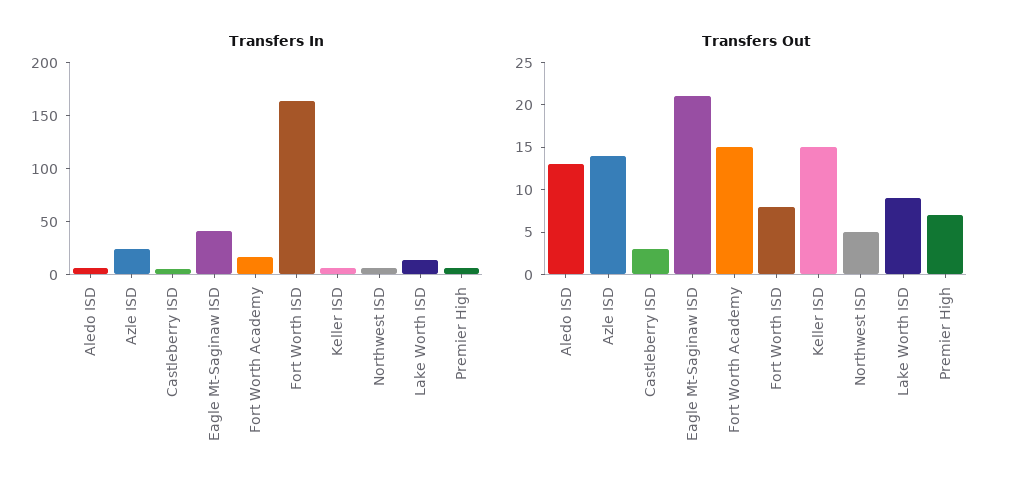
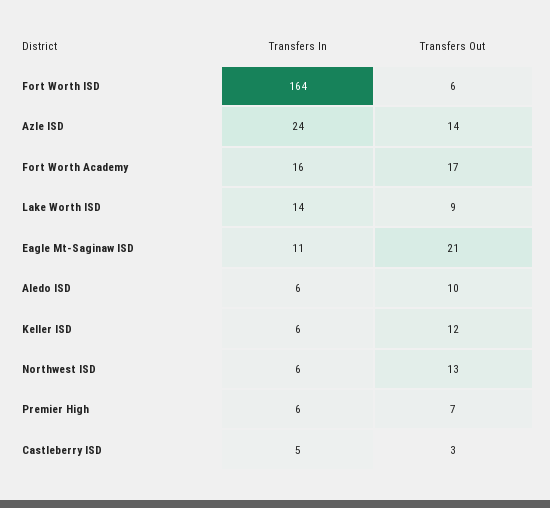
  {
    "Transfers In": {
      "Aledo ISD": 6,
      "Azle ISD": 24,
      "Castleberry ISD": 5,
-     "Eagle Mt-Saginaw ISD": 40,
+     "Eagle Mt-Saginaw ISD": 11,
      "Fort Worth Academy": 16,
      "Fort Worth ISD": 164,
      "Keller ISD": 6,
      "Northwest ISD": 6,
      "Lake Worth ISD": 14,
      "Premier High": 6
    },
    "Transfers Out": {
-     "Aledo ISD": 13,
+     "Aledo ISD": 10,
      "Azle ISD": 14,
      "Castleberry ISD": 3,
      "Eagle Mt-Saginaw ISD": 21,
-     "Fort Worth Academy": 15,
+     "Fort Worth Academy": 17,
-     "Fort Worth ISD": 8,
+     "Fort Worth ISD": 6,
-     "Keller ISD": 15,
+     "Keller ISD": 12,
-     "Northwest ISD": 5,
+     "Northwest ISD": 13,
      "Lake Worth ISD": 9,
      "Premier High": 7
    }
  }

